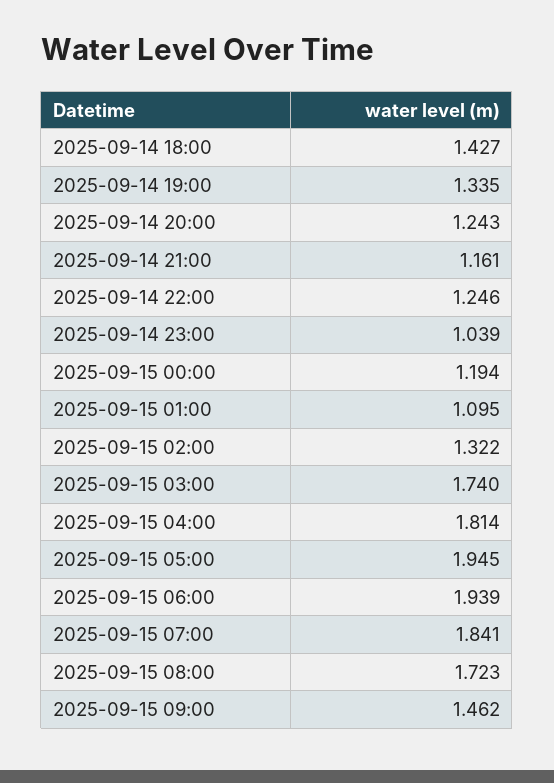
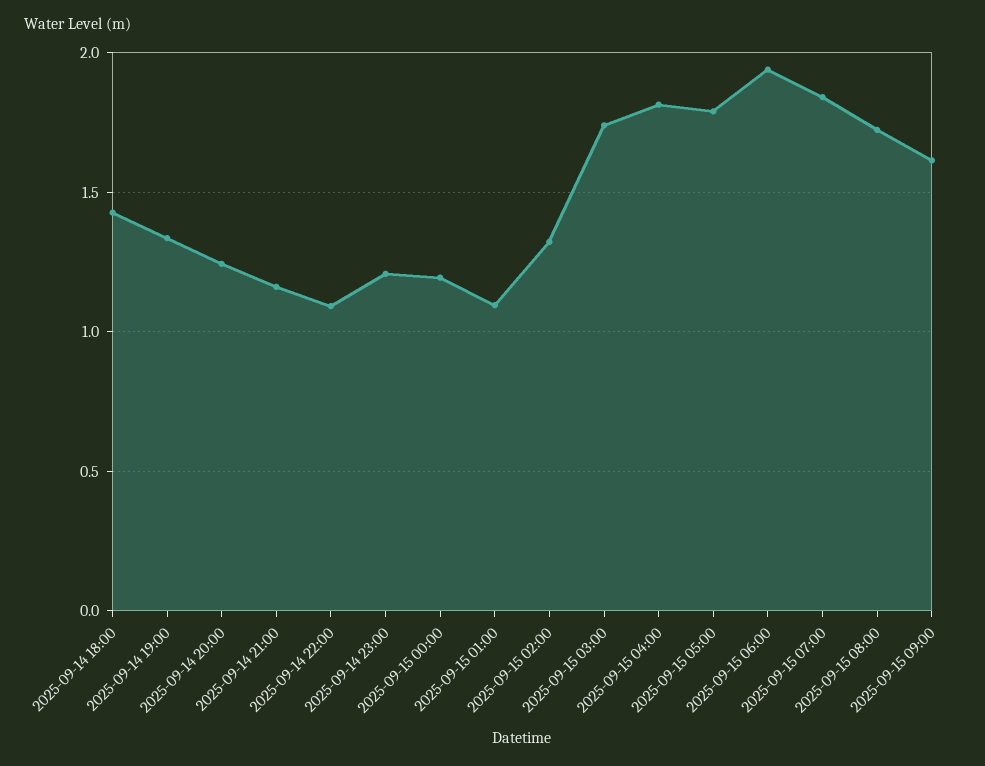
  {
    "2025-09-14 18:00": 1.427,
    "2025-09-14 19:00": 1.335,
    "2025-09-14 20:00": 1.243,
    "2025-09-14 21:00": 1.161,
-   "2025-09-14 22:00": 1.246,
+   "2025-09-14 22:00": 1.1,
-   "2025-09-14 23:00": 1.039,
+   "2025-09-14 23:00": 1.2,
    "2025-09-15 00:00": 1.194,
    "2025-09-15 01:00": 1.095,
    "2025-09-15 02:00": 1.322,
    "2025-09-15 03:00": 1.74,
    "2025-09-15 04:00": 1.814,
-   "2025-09-15 05:00": 1.945,
+   "2025-09-15 05:00": 1.8,
    "2025-09-15 06:00": 1.939,
    "2025-09-15 07:00": 1.841,
    "2025-09-15 08:00": 1.723,
-   "2025-09-15 09:00": 1.462
+   "2025-09-15 09:00": 1.6
  }

